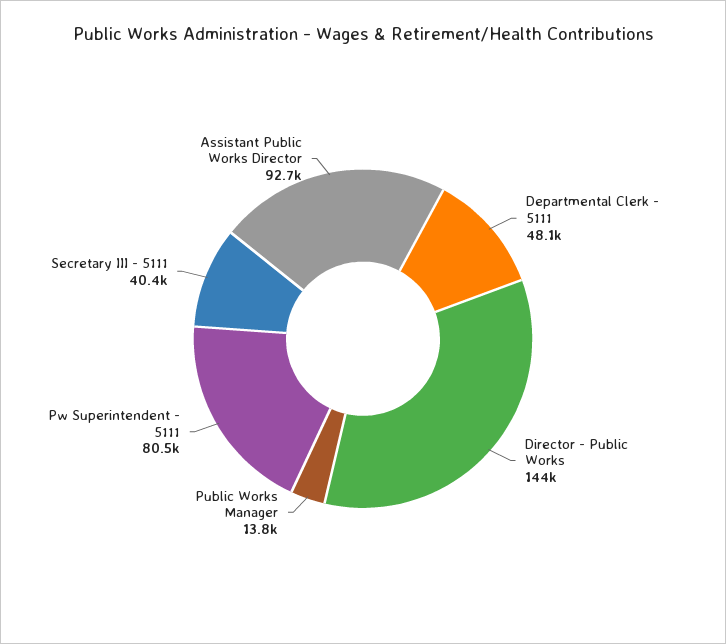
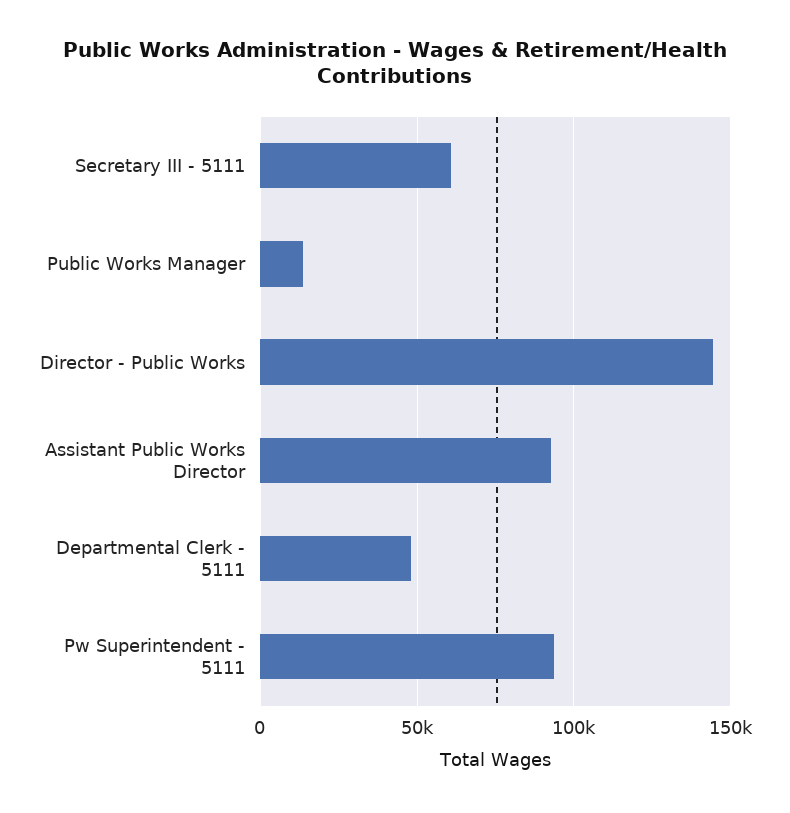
  {
    "Departmental Clerk - 5111": 48100,
    "Director - Public Works": 144000,
    "Public Works Manager": 13800,
-   "Pw Superintendent - 5111": 80500,
+   "Pw Superintendent - 5111": 95000,
-   "Secretary III - 5111": 40400,
+   "Secretary III - 5111": 60000,
    "Assistant Public Works Director": 92700
  }

